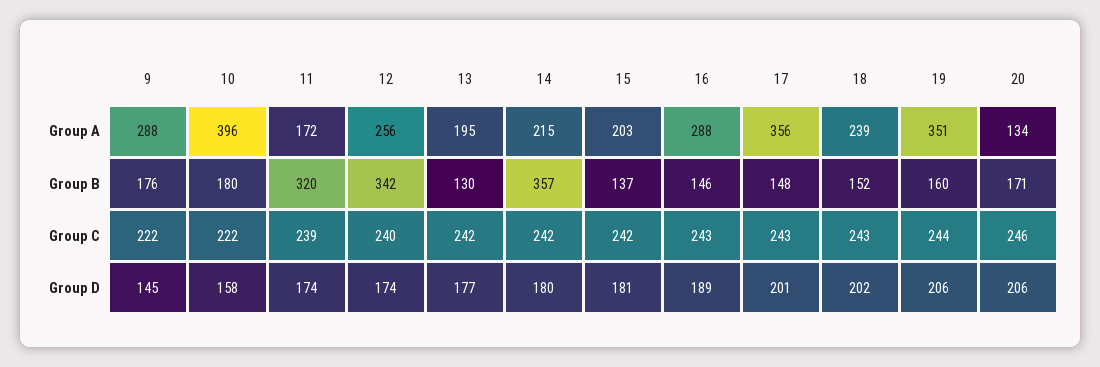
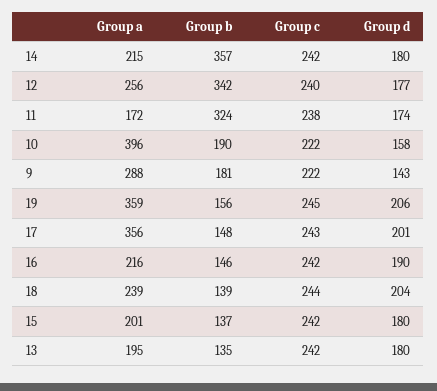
  {
    "9": {
      "Group A": 288,
-     "Group B": 176,
+     "Group B": 181,
      "Group C": 222,
-     "Group D": 145
+     "Group D": 143
    },
    "10": {
      "Group A": 396,
-     "Group B": 180,
+     "Group B": 190,
      "Group C": 222,
      "Group D": 158
    },
    "11": {
      "Group A": 172,
-     "Group B": 320,
+     "Group B": 324,
-     "Group C": 239,
+     "Group C": 238,
      "Group D": 174
    },
    "12": {
      "Group A": 256,
      "Group B": 342,
      "Group C": 240,
-     "Group D": 174
+     "Group D": 177
    },
    "13": {
      "Group A": 195,
-     "Group B": 130,
+     "Group B": 135,
      "Group C": 242,
-     "Group D": 177
+     "Group D": 180
    },
    "14": {
      "Group A": 215,
      "Group B": 357,
      "Group C": 242,
      "Group D": 180
    },
    "15": {
-     "Group A": 203,
+     "Group A": 201,
      "Group B": 137,
      "Group C": 242,
-     "Group D": 181
+     "Group D": 180
    },
    "16": {
-     "Group A": 288,
+     "Group A": 216,
      "Group B": 146,
-     "Group C": 243,
+     "Group C": 242,
-     "Group D": 189
+     "Group D": 190
    },
    "17": {
      "Group A": 356,
      "Group B": 148,
      "Group C": 243,
      "Group D": 201
    },
    "18": {
      "Group A": 239,
-     "Group B": 152,
+     "Group B": 139,
-     "Group C": 243,
+     "Group C": 244,
-     "Group D": 202
+     "Group D": 204
    },
    "19": {
-     "Group A": 351,
+     "Group A": 359,
-     "Group B": 160,
+     "Group B": 156,
-     "Group C": 244,
+     "Group C": 245,
      "Group D": 206
-   },
+   }
-   "20": {
-     "Group A": 134,
-     "Group B": 171,
-     "Group C": 246,
-     "Group D": 206
-   }
  }

